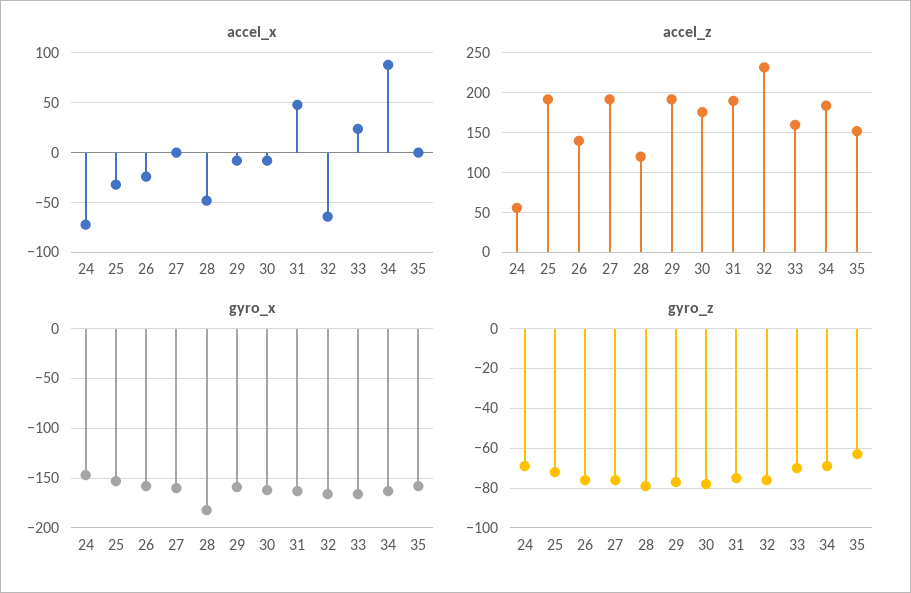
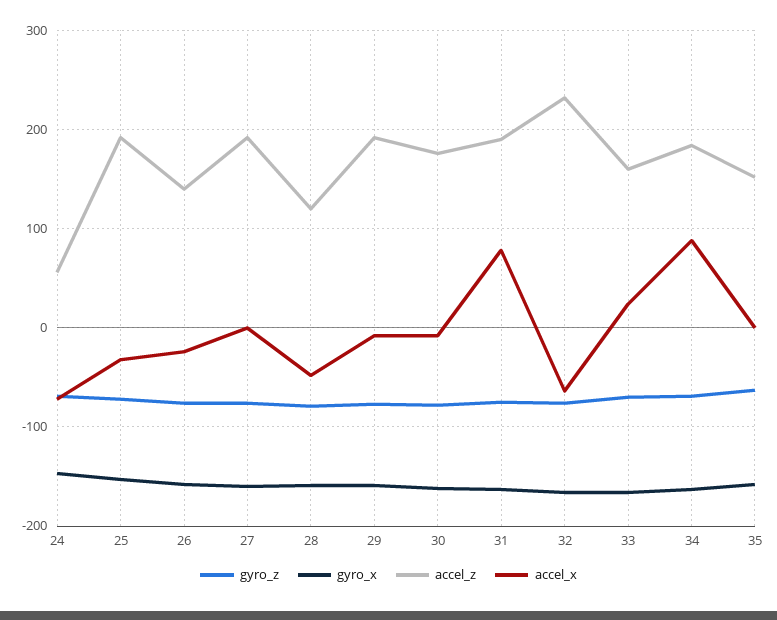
  {
    "accel_x": {
      "24": -70,
      "25": -30,
      "26": -20,
      "27": 0,
      "28": -50,
      "29": -10,
      "30": -10,
-     "31": 50,
+     "31": 80,
      "32": -60,
      "33": 20,
      "34": 90,
      "35": 0
    },
    "accel_z": {
      "24": 60,
      "25": 190,
      "26": 140,
      "27": 190,
      "28": 120,
      "29": 190,
      "30": 180,
      "31": 190,
      "32": 230,
      "33": 160,
      "34": 180,
      "35": 150
    },
    "gyro_x": {
      "24": -150,
      "25": -150,
      "26": -160,
      "27": -160,
-     "28": -180,
+     "28": -160,
      "29": -160,
      "30": -160,
      "31": -160,
      "32": -170,
      "33": -170,
      "34": -160,
      "35": -160
    },
    "gyro_z": {
      "24": -70,
      "25": -70,
      "26": -75,
      "27": -75,
      "28": -80,
      "29": -75,
      "30": -80,
      "31": -75,
      "32": -75,
      "33": -70,
      "34": -70,
      "35": -65
    }
  }

